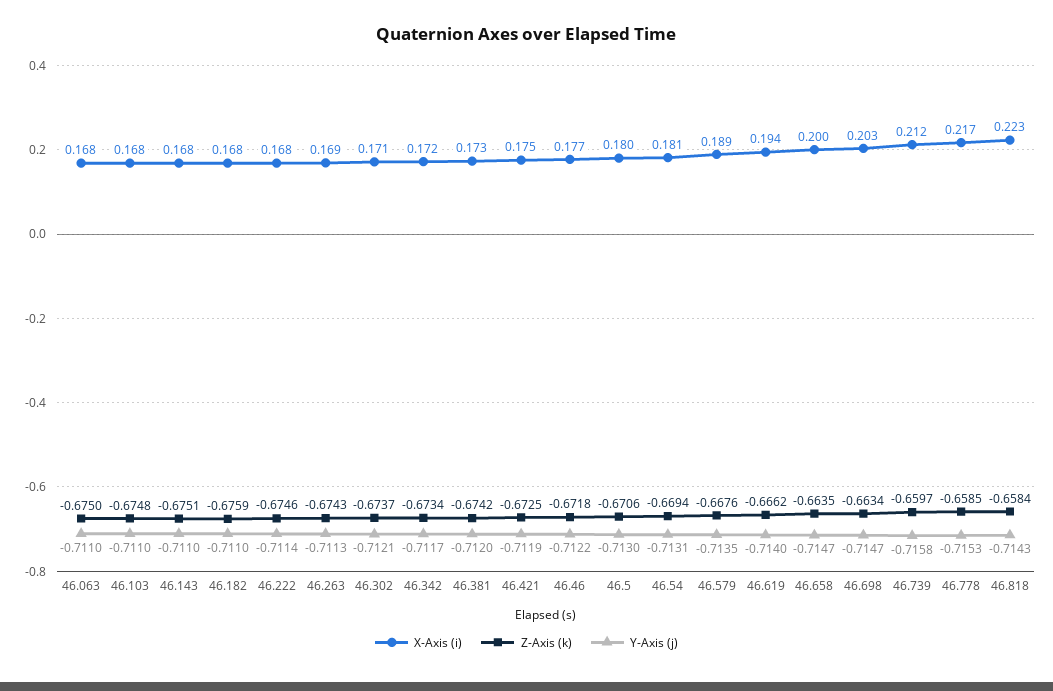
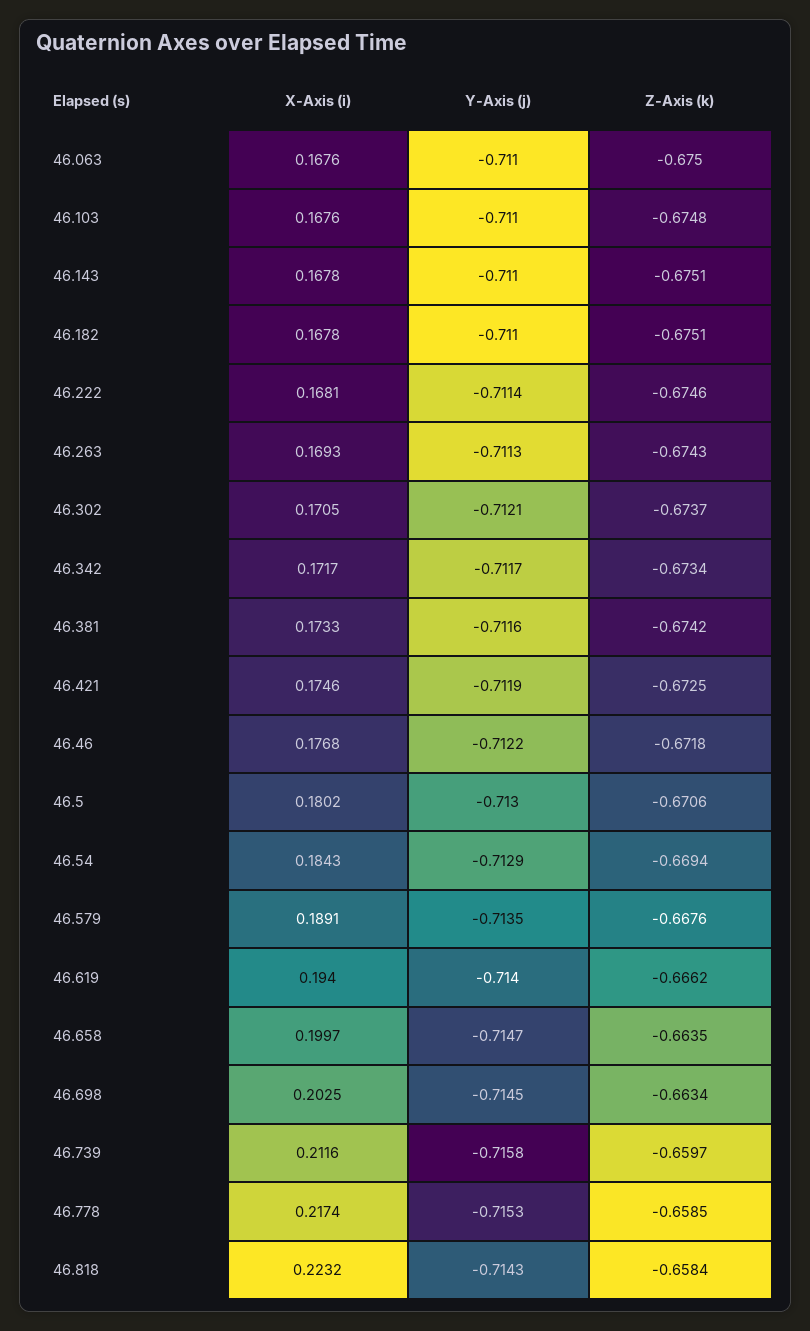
  {
    "X-Axis (i)": {
      "46.063": 0.1676,
      "46.103": 0.1676,
      "46.143": 0.1678,
      "46.182": 0.1678,
      "46.222": 0.1681,
      "46.263": 0.1693,
      "46.302": 0.1705,
      "46.342": 0.1717,
      "46.381": 0.1733,
      "46.421": 0.1746,
      "46.46": 0.1768,
      "46.5": 0.1802,
-     "46.54": 0.181,
+     "46.54": 0.1843,
      "46.579": 0.1891,
      "46.619": 0.194,
      "46.658": 0.1997,
      "46.698": 0.2025,
      "46.739": 0.2116,
      "46.778": 0.2174,
      "46.818": 0.2232
    },
    "Z-Axis (k)": {
      "46.063": -0.675,
      "46.103": -0.6748,
      "46.143": -0.6751,
-     "46.182": -0.6759,
+     "46.182": -0.6751,
      "46.222": -0.6746,
      "46.263": -0.6743,
      "46.302": -0.6737,
      "46.342": -0.6734,
      "46.381": -0.6742,
      "46.421": -0.6725,
      "46.46": -0.6718,
      "46.5": -0.6706,
      "46.54": -0.6694,
      "46.579": -0.6676,
      "46.619": -0.6662,
      "46.658": -0.6635,
      "46.698": -0.6634,
      "46.739": -0.6597,
      "46.778": -0.6585,
      "46.818": -0.6584
    },
    "Y-Axis (j)": {
      "46.063": -0.711,
      "46.103": -0.711,
      "46.143": -0.711,
      "46.182": -0.711,
      "46.222": -0.7114,
      "46.263": -0.7113,
      "46.302": -0.7121,
      "46.342": -0.7117,
-     "46.381": -0.712,
+     "46.381": -0.7116,
      "46.421": -0.7119,
      "46.46": -0.7122,
      "46.5": -0.713,
-     "46.54": -0.7131,
+     "46.54": -0.7129,
      "46.579": -0.7135,
      "46.619": -0.714,
      "46.658": -0.7147,
-     "46.698": -0.7147,
+     "46.698": -0.7145,
      "46.739": -0.7158,
      "46.778": -0.7153,
      "46.818": -0.7143
    }
  }

